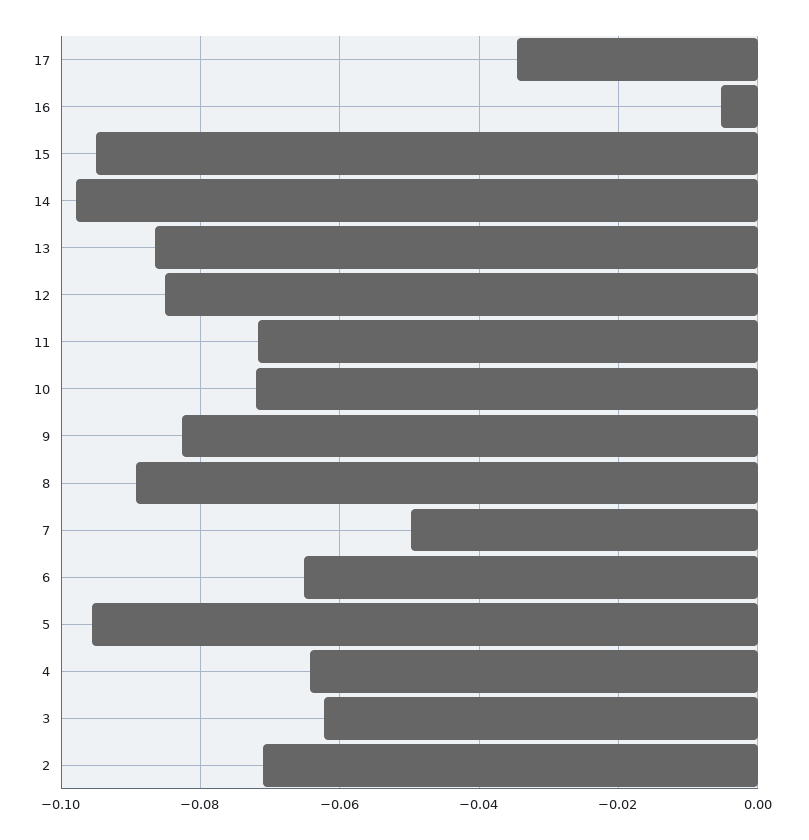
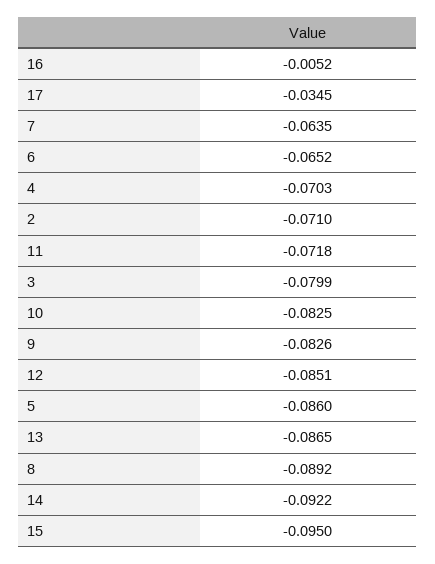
  {
    "17": -0.0345,
    "16": -0.0052,
    "15": -0.095,
-   "14": -0.098,
+   "14": -0.0922,
    "13": -0.0865,
    "12": -0.0851,
    "11": -0.0718,
-   "10": -0.072,
+   "10": -0.0825,
    "9": -0.0826,
    "8": -0.0892,
-   "7": -0.05,
+   "7": -0.0635,
    "6": -0.0652,
-   "5": -0.096,
+   "5": -0.086,
-   "4": -0.064,
+   "4": -0.0703,
-   "3": -0.062,
+   "3": -0.0799,
    "2": -0.071
  }

